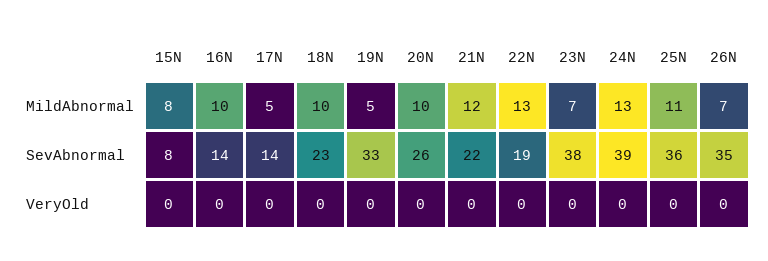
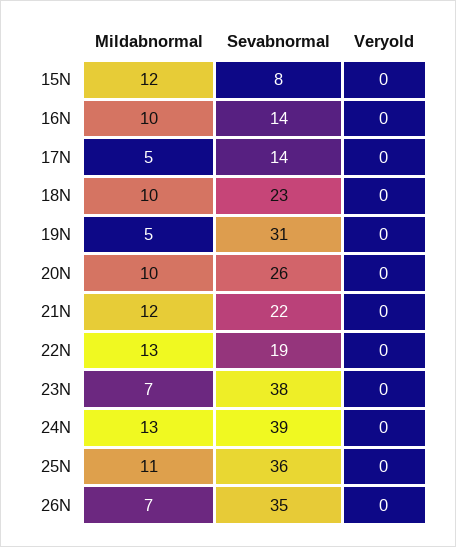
  {
    "15N": {
-     "MildAbnormal": 8,
+     "MildAbnormal": 12,
      "SevAbnormal": 8,
      "VeryOld": 0
    },
    "16N": {
      "MildAbnormal": 10,
      "SevAbnormal": 14,
      "VeryOld": 0
    },
    "17N": {
      "MildAbnormal": 5,
      "SevAbnormal": 14,
      "VeryOld": 0
    },
    "18N": {
      "MildAbnormal": 10,
      "SevAbnormal": 23,
      "VeryOld": 0
    },
    "19N": {
      "MildAbnormal": 5,
-     "SevAbnormal": 33,
+     "SevAbnormal": 31,
      "VeryOld": 0
    },
    "20N": {
      "MildAbnormal": 10,
      "SevAbnormal": 26,
      "VeryOld": 0
    },
    "21N": {
      "MildAbnormal": 12,
      "SevAbnormal": 22,
      "VeryOld": 0
    },
    "22N": {
      "MildAbnormal": 13,
      "SevAbnormal": 19,
      "VeryOld": 0
    },
    "23N": {
      "MildAbnormal": 7,
      "SevAbnormal": 38,
      "VeryOld": 0
    },
    "24N": {
      "MildAbnormal": 13,
      "SevAbnormal": 39,
      "VeryOld": 0
    },
    "25N": {
      "MildAbnormal": 11,
      "SevAbnormal": 36,
      "VeryOld": 0
    },
    "26N": {
      "MildAbnormal": 7,
      "SevAbnormal": 35,
      "VeryOld": 0
    }
  }

